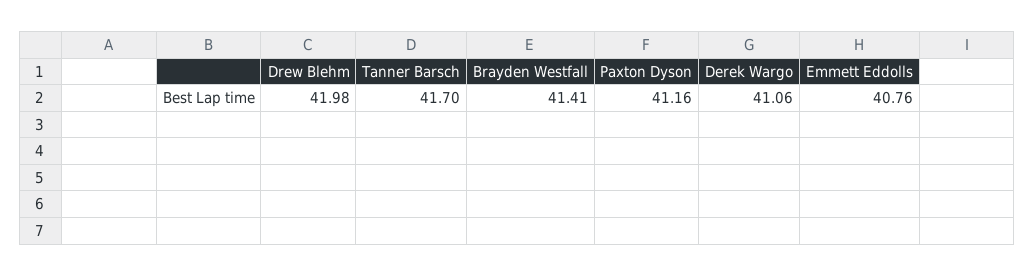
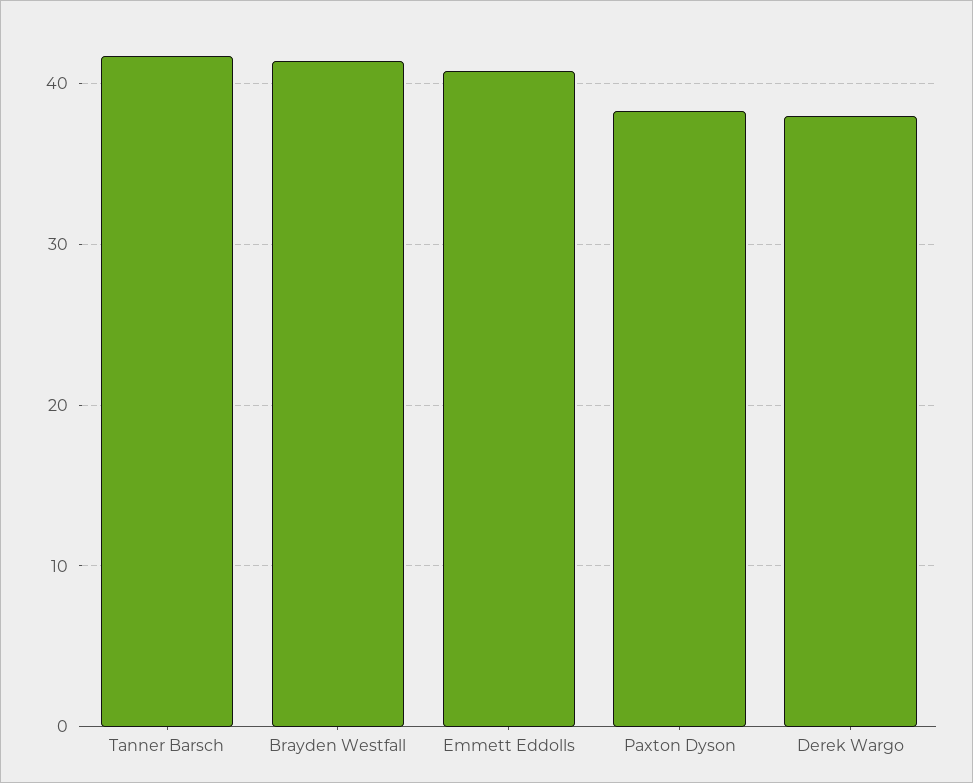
  {
-   "Drew Blehm": 41.98,
    "Tanner Barsch": 41.7,
    "Brayden Westfall": 41.41,
-   "Paxton Dyson": 41.16,
+   "Paxton Dyson": 38,
-   "Derek Wargo": 41.06,
+   "Derek Wargo": 38,
    "Emmett Eddolls": 40.76
  }

